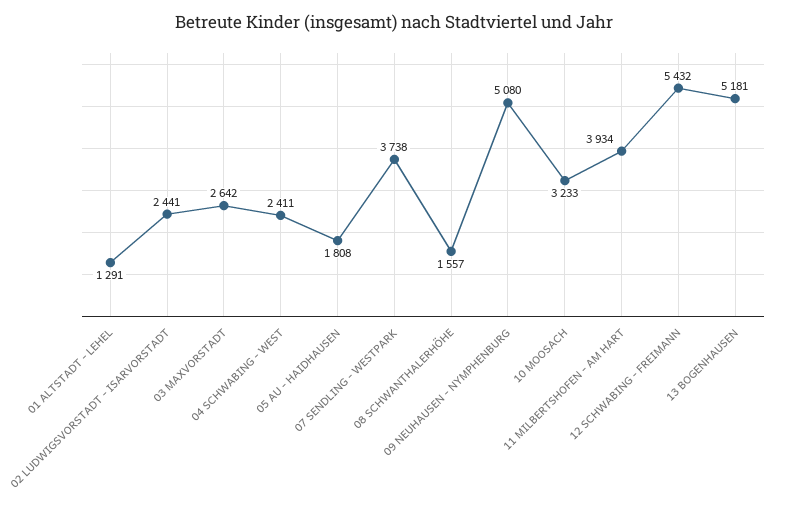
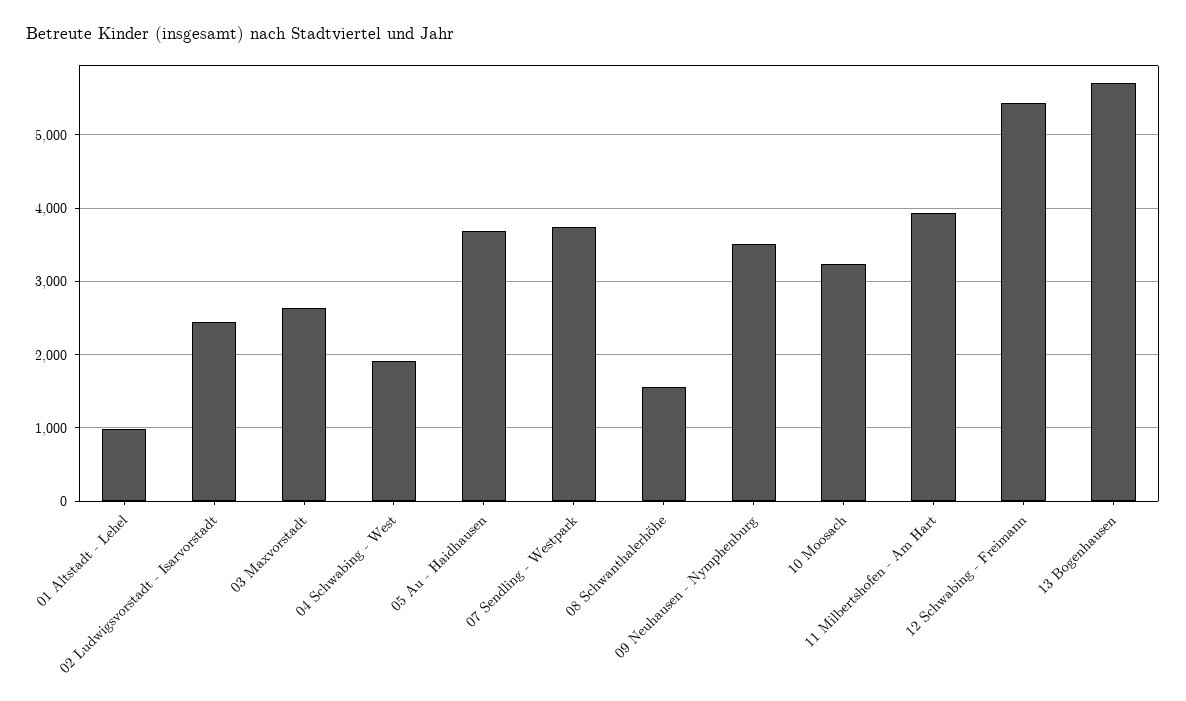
  {
-   "01 ALTSTADT - LEHEL": 1291,
+   "01 ALTSTADT - LEHEL": 1000,
    "02 LUDWIGSVORSTADT - ISARVORSTADT": 2441,
    "03 MAXVORSTADT": 2642,
-   "04 SCHWABING - WEST": 2411,
+   "04 SCHWABING - WEST": 1900,
-   "05 AU - HAIDHAUSEN": 1808,
+   "05 AU - HAIDHAUSEN": 3700,
    "07 SENDLING - WESTPARK": 3738,
    "08 SCHWANTHALERHÖHE": 1557,
-   "09 NEUHAUSEN - NYMPHENBURG": 5080,
+   "09 NEUHAUSEN - NYMPHENBURG": 3500,
    "10 MOOSACH": 3233,
    "11 MILBERTSHOFEN - AM HART": 3934,
    "12 SCHWABING - FREIMANN": 5432,
-   "13 BOGENHAUSEN": 5181
+   "13 BOGENHAUSEN": 5700
  }

